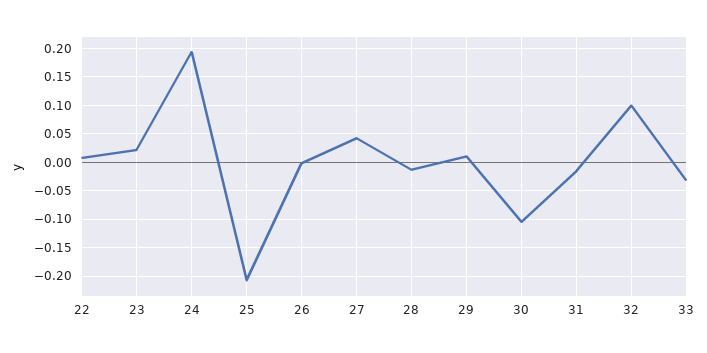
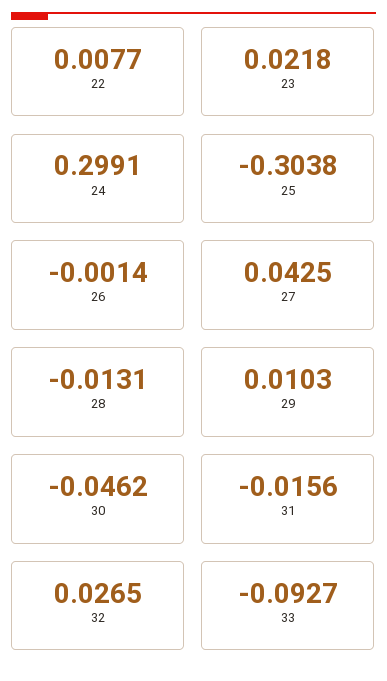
  {
    "22": 0.0077,
    "23": 0.0218,
-   "24": 0.2,
+   "24": 0.2991,
-   "25": -0.2,
+   "25": -0.3038,
    "26": -0.0014,
    "27": 0.0425,
    "28": -0.0131,
    "29": 0.0103,
-   "30": -0.1,
+   "30": -0.0462,
    "31": -0.0156,
-   "32": 0.1,
+   "32": 0.0265,
-   "33": -0.025
+   "33": -0.0927
  }

